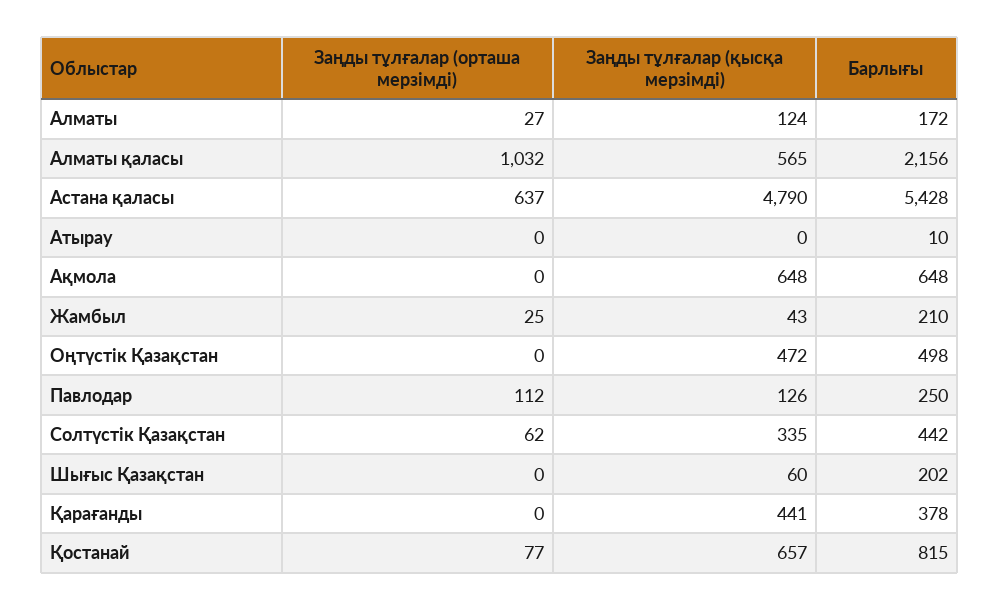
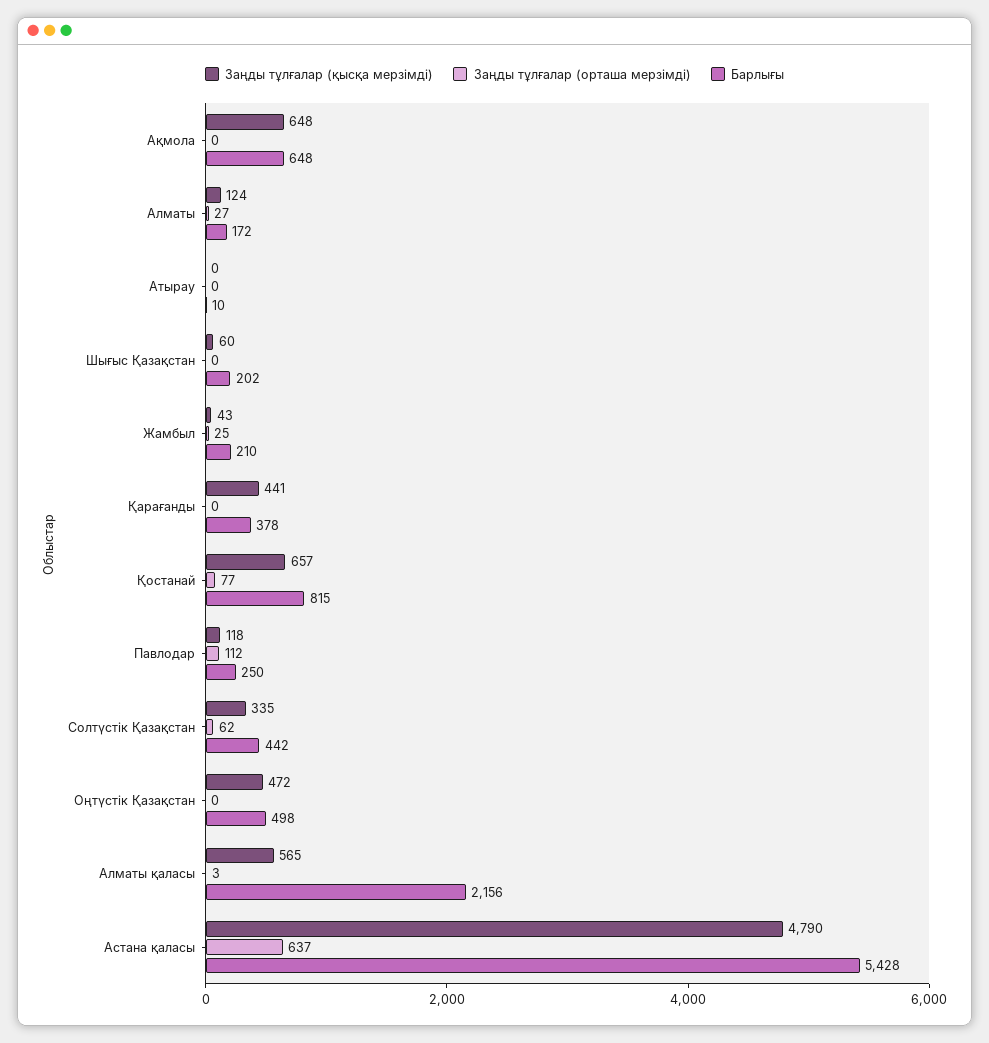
  {
    "Заңды тұлғалар (орташа мерзімді)": {
      "Алматы": 27,
-     "Алматы қаласы": 1032,
+     "Алматы қаласы": 3,
      "Астана қаласы": 637,
      "Атырау": 0,
      "Ақмола": 0,
      "Жамбыл": 25,
      "Оңтүстік Қазақстан": 0,
      "Павлодар": 112,
      "Солтүстік Қазақстан": 62,
      "Шығыс Қазақстан": 0,
      "Қарағанды": 0,
      "Қостанай": 77
    },
    "Заңды тұлғалар (қысқа мерзімді)": {
      "Алматы": 124,
      "Алматы қаласы": 565,
      "Астана қаласы": 4790,
      "Атырау": 0,
      "Ақмола": 648,
      "Жамбыл": 43,
      "Оңтүстік Қазақстан": 472,
-     "Павлодар": 126,
+     "Павлодар": 118,
      "Солтүстік Қазақстан": 335,
      "Шығыс Қазақстан": 60,
      "Қарағанды": 441,
      "Қостанай": 657
    },
    "Барлығы": {
      "Алматы": 172,
      "Алматы қаласы": 2156,
      "Астана қаласы": 5428,
      "Атырау": 10,
      "Ақмола": 648,
      "Жамбыл": 210,
      "Оңтүстік Қазақстан": 498,
      "Павлодар": 250,
      "Солтүстік Қазақстан": 442,
      "Шығыс Қазақстан": 202,
      "Қарағанды": 378,
      "Қостанай": 815
    }
  }

